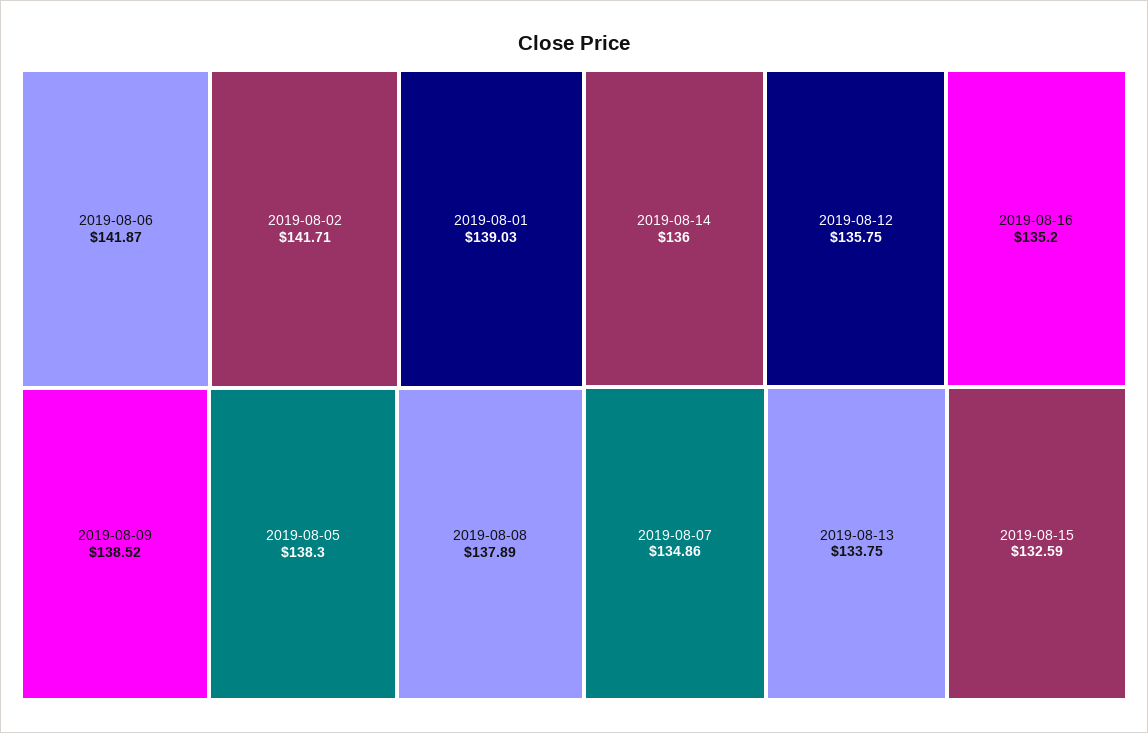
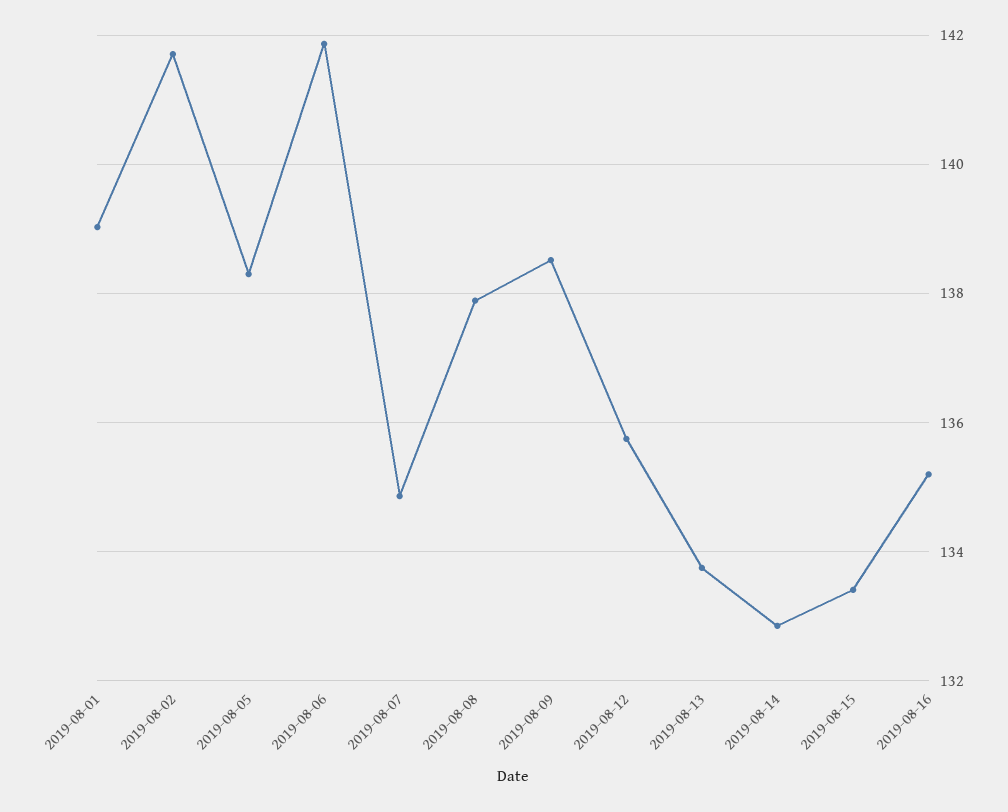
  {
    "2019-08-06": 141.87,
    "2019-08-02": 141.71,
    "2019-08-01": 139.03,
    "2019-08-09": 138.52,
    "2019-08-05": 138.3,
    "2019-08-08": 137.89,
-   "2019-08-14": 136,
+   "2019-08-14": 132.8,
    "2019-08-12": 135.75,
    "2019-08-16": 135.2,
    "2019-08-07": 134.86,
    "2019-08-13": 133.75,
-   "2019-08-15": 132.59
+   "2019-08-15": 133.4
  }

